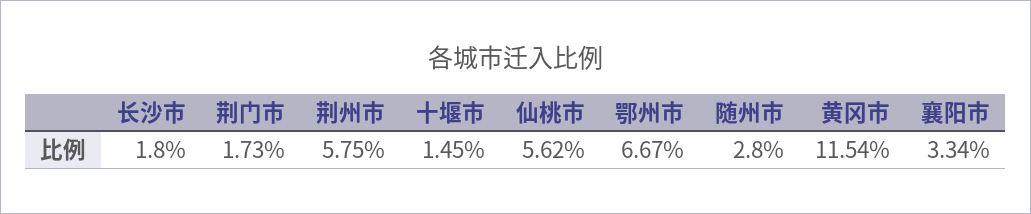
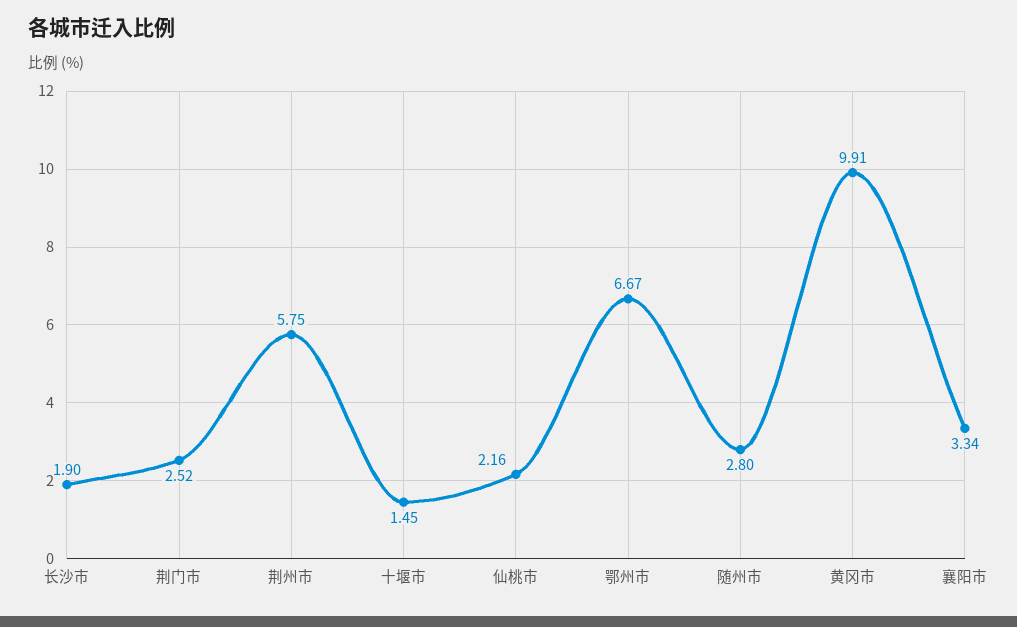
  {
-   "长沙市": 1.8,
+   "长沙市": 1.9,
-   "荆门市": 1.73,
+   "荆门市": 2.52,
    "荆州市": 5.75,
    "十堰市": 1.45,
-   "仙桃市": 5.62,
+   "仙桃市": 2.16,
    "鄂州市": 6.67,
    "随州市": 2.8,
-   "黄冈市": 11.54,
+   "黄冈市": 9.91,
    "襄阳市": 3.34
  }

